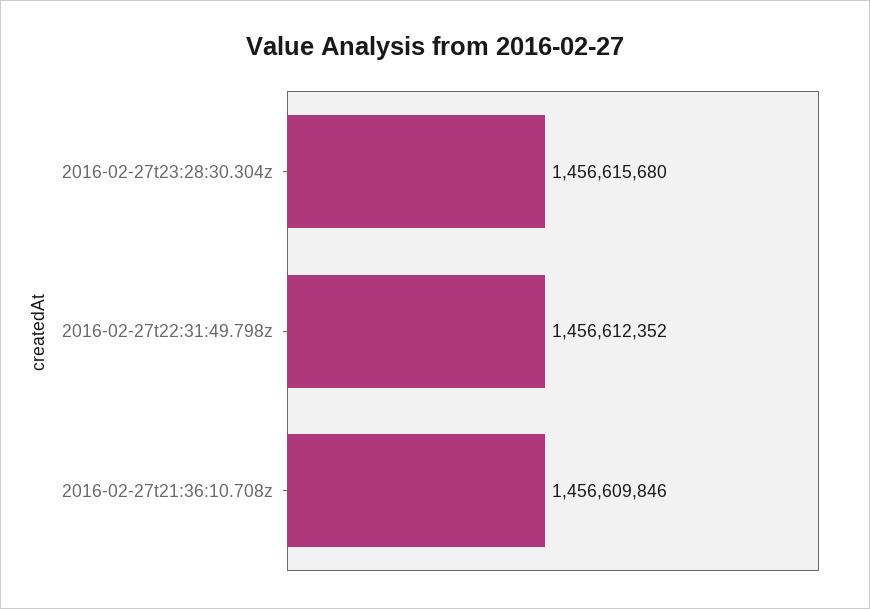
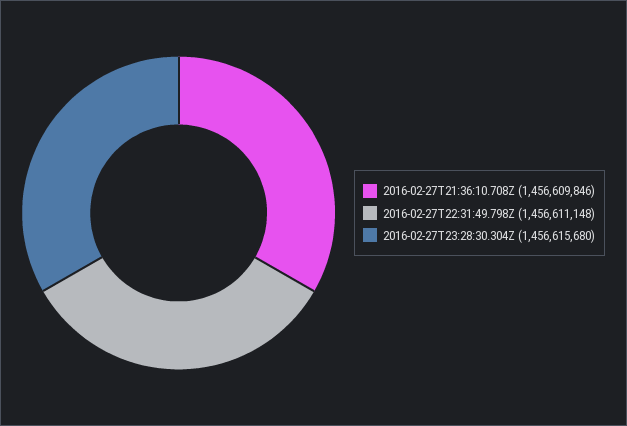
  {
    "2016-02-27t23:28:30.304z": 1456615680,
-   "2016-02-27t22:31:49.798z": 1456612352,
+   "2016-02-27t22:31:49.798z": 1456611148,
    "2016-02-27t21:36:10.708z": 1456609846
  }

